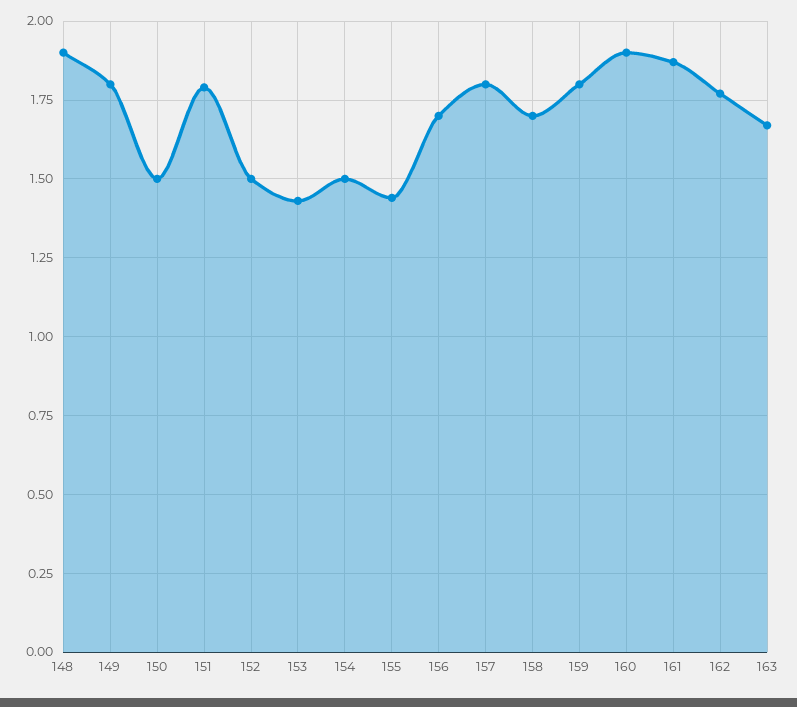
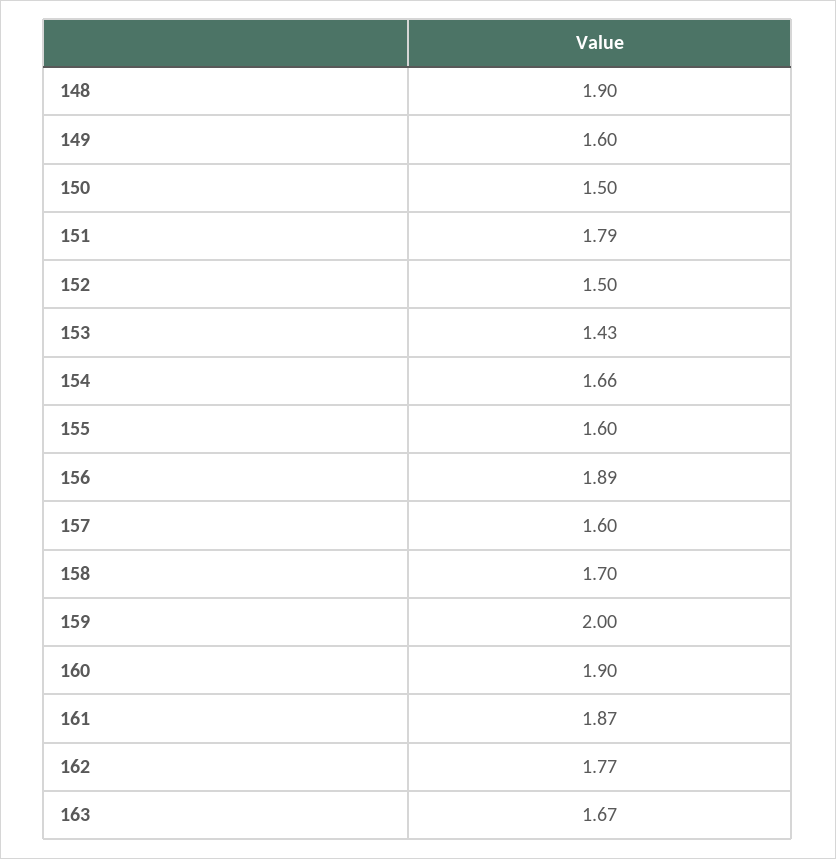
  {
    "148": 1.9,
-   "149": 1.8,
+   "149": 1.6,
    "150": 1.5,
    "151": 1.79,
    "152": 1.5,
    "153": 1.43,
-   "154": 1.5,
+   "154": 1.66,
-   "155": 1.45,
+   "155": 1.6,
-   "156": 1.7,
+   "156": 1.89,
-   "157": 1.8,
+   "157": 1.6,
    "158": 1.7,
-   "159": 1.8,
+   "159": 2,
    "160": 1.9,
    "161": 1.87,
    "162": 1.77,
    "163": 1.67
  }

